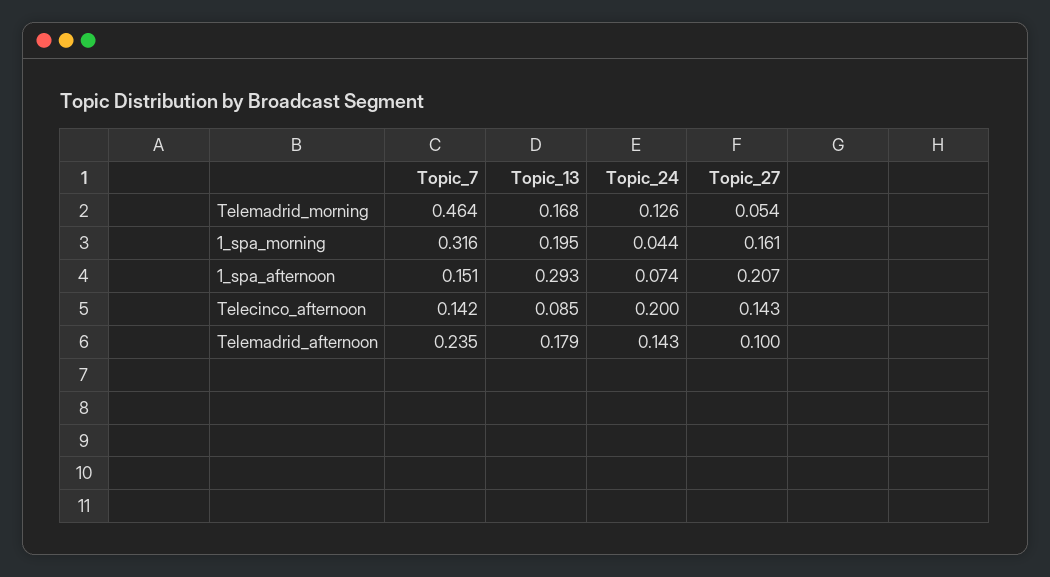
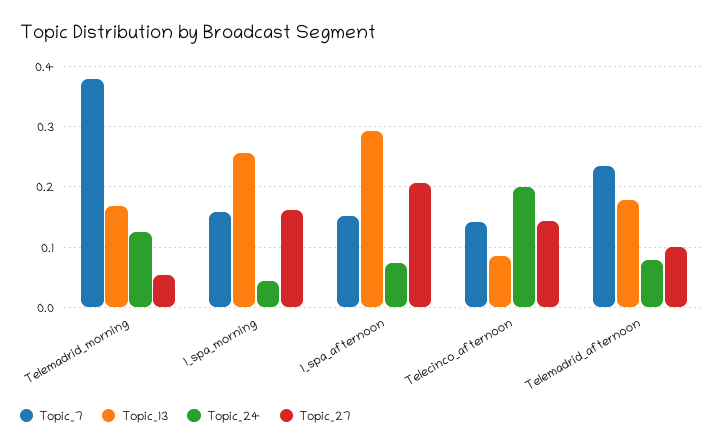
  {
    "Topic_7": {
-     "Telemadrid_morning": 0.464,
+     "Telemadrid_morning": 0.38,
-     "1_spa_morning": 0.316,
+     "1_spa_morning": 0.16,
      "1_spa_afternoon": 0.151,
      "Telecinco_afternoon": 0.142,
      "Telemadrid_afternoon": 0.235
    },
    "Topic_13": {
      "Telemadrid_morning": 0.168,
-     "1_spa_morning": 0.195,
+     "1_spa_morning": 0.26,
      "1_spa_afternoon": 0.293,
      "Telecinco_afternoon": 0.085,
      "Telemadrid_afternoon": 0.179
    },
    "Topic_24": {
      "Telemadrid_morning": 0.126,
      "1_spa_morning": 0.044,
      "1_spa_afternoon": 0.074,
      "Telecinco_afternoon": 0.2,
-     "Telemadrid_afternoon": 0.143
+     "Telemadrid_afternoon": 0.08
    },
    "Topic_27": {
      "Telemadrid_morning": 0.054,
      "1_spa_morning": 0.161,
      "1_spa_afternoon": 0.207,
      "Telecinco_afternoon": 0.143,
      "Telemadrid_afternoon": 0.1
    }
  }

